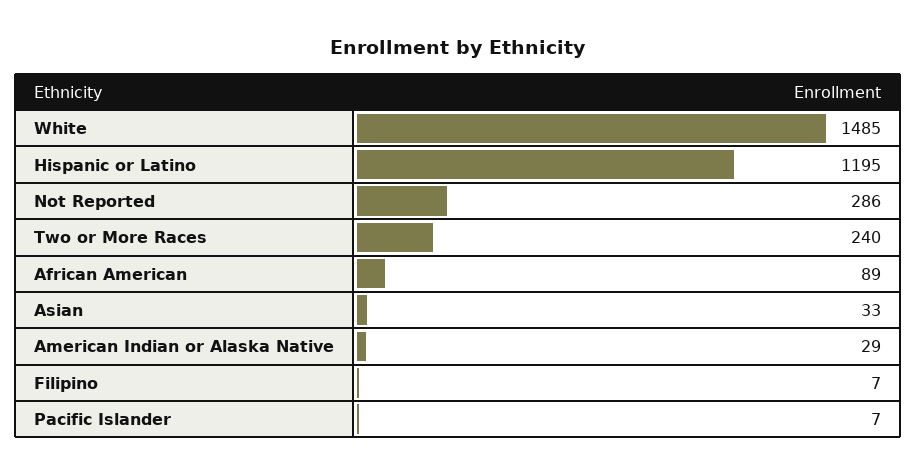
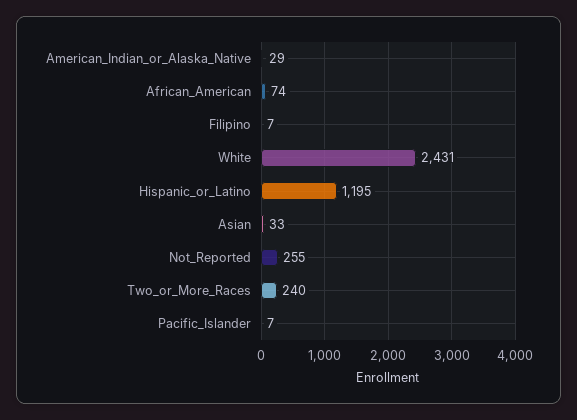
  {
-   "White": 1485,
+   "White": 2431,
    "Hispanic or Latino": 1195,
-   "Not Reported": 286,
+   "Not Reported": 255,
    "Two or More Races": 240,
-   "African American": 89,
+   "African American": 74,
    "Asian": 33,
    "American Indian or Alaska Native": 29,
    "Filipino": 7,
    "Pacific Islander": 7
  }

